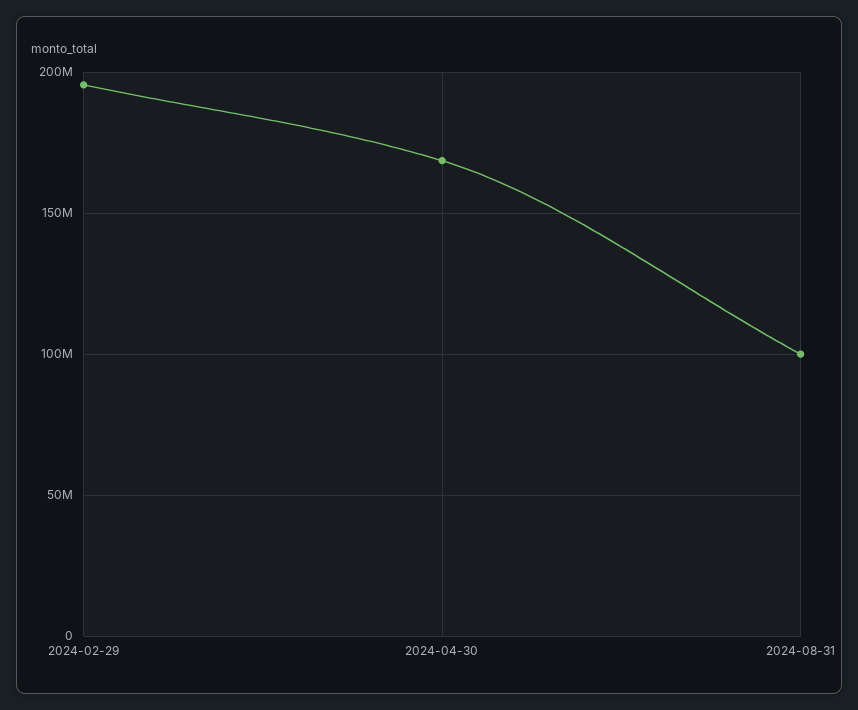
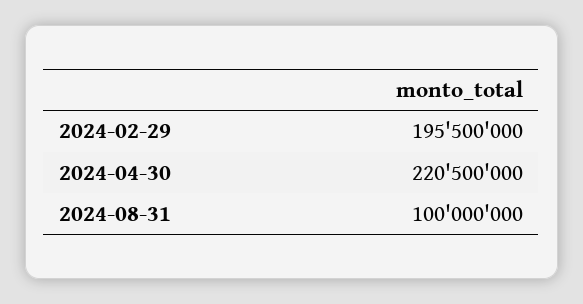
  {
    "2024-02-29": 195500000,
-   "2024-04-30": 170000000,
+   "2024-04-30": 220500000,
    "2024-08-31": 100000000
  }

